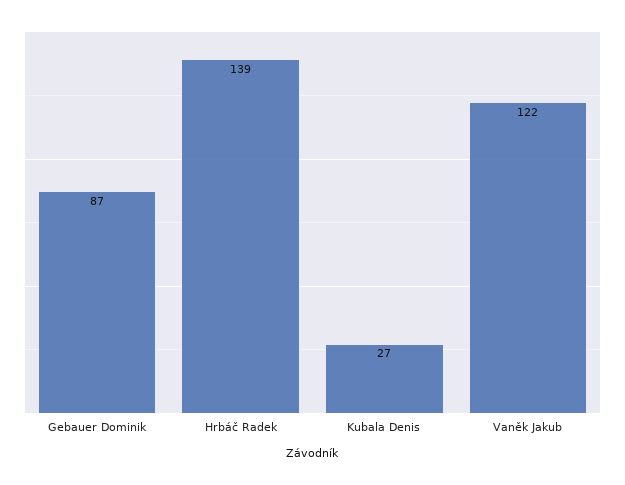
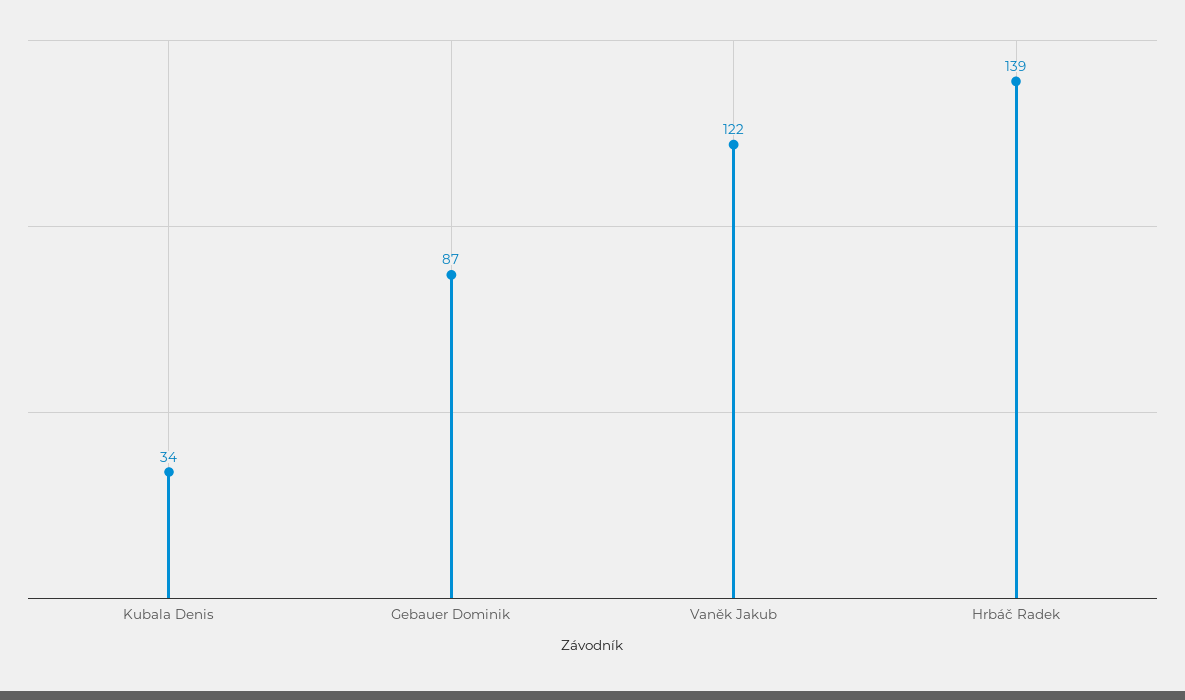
  {
    "Gebauer Dominik": 87,
    "Hrbáč Radek": 139,
-   "Kubala Denis": 27,
+   "Kubala Denis": 34,
    "Vaněk Jakub": 122
  }

